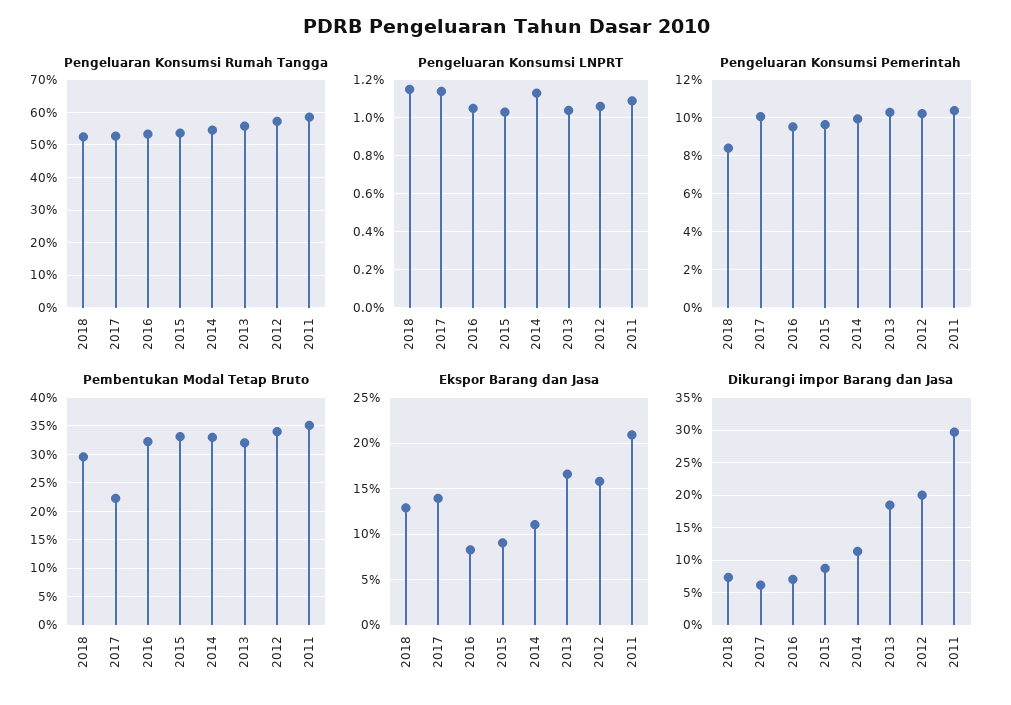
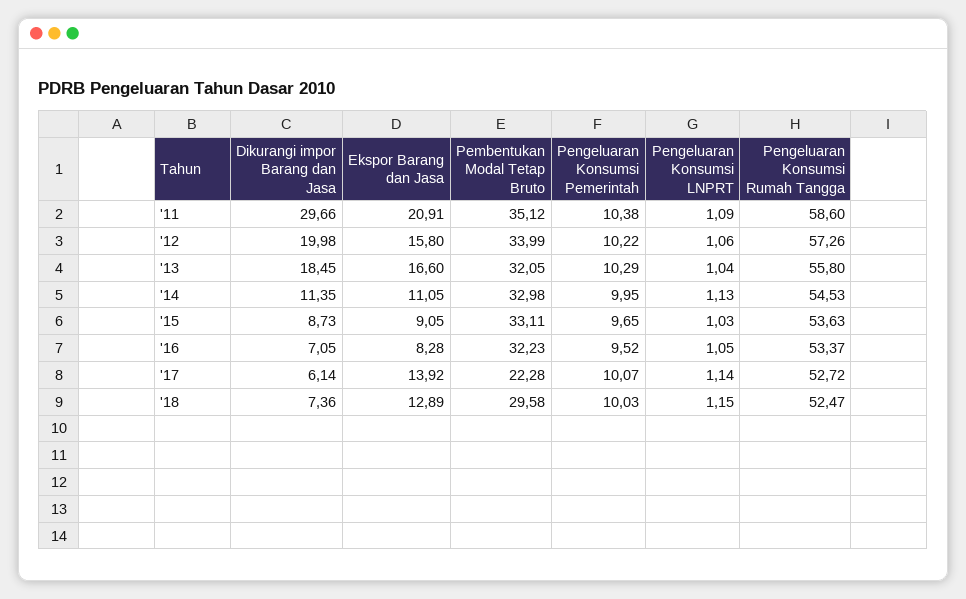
  {
    "Pengeluaran Konsumsi Rumah Tangga": {
      "2018": 52.47,
      "2017": 52.72,
      "2016": 53.37,
      "2015": 53.63,
      "2014": 54.53,
      "2013": 55.8,
      "2012": 57.26,
      "2011": 58.6
    },
    "Pengeluaran Konsumsi LNPRT": {
      "2018": 1.15,
      "2017": 1.14,
      "2016": 1.05,
      "2015": 1.03,
      "2014": 1.13,
      "2013": 1.04,
      "2012": 1.06,
      "2011": 1.09
    },
    "Pengeluaran Konsumsi Pemerintah": {
-     "2018": 8.5,
+     "2018": 10.03,
      "2017": 10.07,
      "2016": 9.52,
      "2015": 9.65,
      "2014": 9.95,
      "2013": 10.29,
      "2012": 10.22,
      "2011": 10.38
    },
    "Pembentukan Modal Tetap Bruto": {
      "2018": 29.58,
      "2017": 22.28,
      "2016": 32.23,
      "2015": 33.11,
      "2014": 32.98,
      "2013": 32.05,
      "2012": 33.99,
      "2011": 35.12
    },
    "Ekspor Barang dan Jasa": {
      "2018": 12.89,
      "2017": 13.92,
      "2016": 8.28,
      "2015": 9.05,
      "2014": 11.05,
      "2013": 16.6,
      "2012": 15.8,
      "2011": 20.91
    },
    "Dikurangi impor Barang dan Jasa": {
      "2018": 7.36,
      "2017": 6.14,
      "2016": 7.05,
      "2015": 8.73,
      "2014": 11.35,
      "2013": 18.45,
      "2012": 19.98,
      "2011": 29.66
    }
  }

